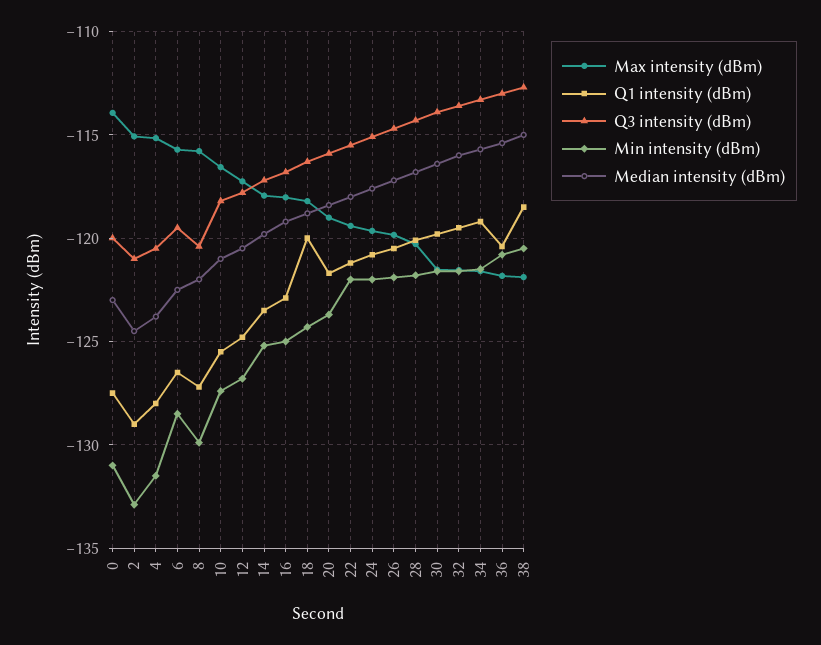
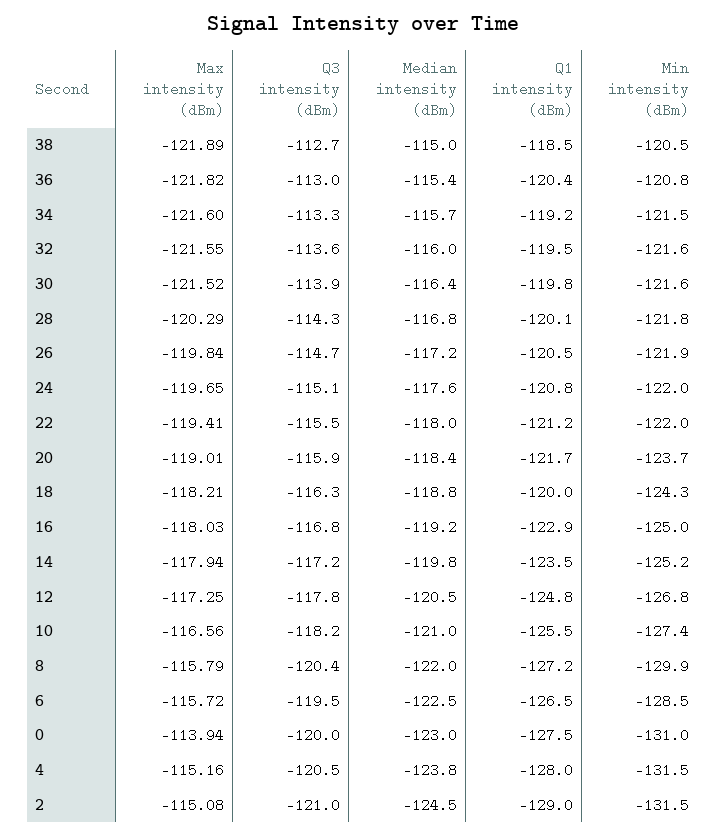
  {
    "Max intensity (dBm)": {
      "0": -113.94,
      "2": -115.08,
      "4": -115.16,
      "6": -115.72,
      "8": -115.79,
      "10": -116.56,
      "12": -117.25,
      "14": -117.94,
      "16": -118.03,
      "18": -118.21,
      "20": -119.01,
      "22": -119.41,
      "24": -119.65,
      "26": -119.84,
      "28": -120.29,
      "30": -121.52,
      "32": -121.55,
      "34": -121.6,
      "36": -121.82,
      "38": -121.89
    },
    "Q1 intensity (dBm)": {
      "0": -127.5,
      "2": -129,
      "4": -128,
      "6": -126.5,
      "8": -127.2,
      "10": -125.5,
      "12": -124.8,
      "14": -123.5,
      "16": -122.9,
      "18": -120,
      "20": -121.7,
      "22": -121.2,
      "24": -120.8,
      "26": -120.5,
      "28": -120.1,
      "30": -119.8,
      "32": -119.5,
      "34": -119.2,
      "36": -120.4,
      "38": -118.5
    },
    "Q3 intensity (dBm)": {
      "0": -120,
      "2": -121,
      "4": -120.5,
      "6": -119.5,
      "8": -120.4,
      "10": -118.2,
      "12": -117.8,
      "14": -117.2,
      "16": -116.8,
      "18": -116.3,
      "20": -115.9,
      "22": -115.5,
      "24": -115.1,
      "26": -114.7,
      "28": -114.3,
      "30": -113.9,
      "32": -113.6,
      "34": -113.3,
      "36": -113,
      "38": -112.7
    },
    "Min intensity (dBm)": {
      "0": -131,
-     "2": -133,
+     "2": -131.5,
      "4": -131.5,
      "6": -128.5,
      "8": -129.9,
      "10": -127.4,
      "12": -126.8,
      "14": -125.2,
      "16": -125,
      "18": -124.3,
      "20": -123.7,
      "22": -122,
      "24": -122,
      "26": -121.9,
      "28": -121.8,
      "30": -121.6,
      "32": -121.6,
      "34": -121.5,
      "36": -120.8,
      "38": -120.5
    },
    "Median intensity (dBm)": {
      "0": -123,
      "2": -124.5,
      "4": -123.8,
      "6": -122.5,
      "8": -122,
      "10": -121,
      "12": -120.5,
      "14": -119.8,
      "16": -119.2,
      "18": -118.8,
      "20": -118.4,
      "22": -118,
      "24": -117.6,
      "26": -117.2,
      "28": -116.8,
      "30": -116.4,
      "32": -116,
      "34": -115.7,
      "36": -115.4,
      "38": -115
    }
  }

